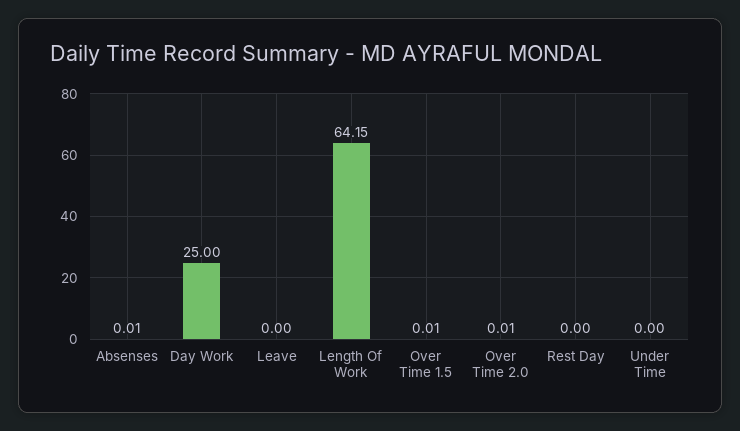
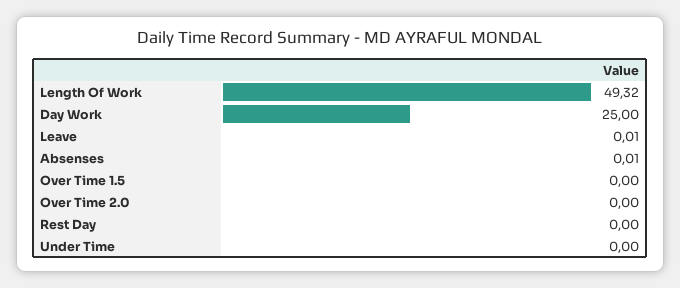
  {
    "Absenses": 0.01,
    "Day Work": 25,
-   "Leave": 0,
+   "Leave": 0.01,
-   "Length Of Work": 64.15,
+   "Length Of Work": 49.32,
-   "Over Time 1.5": 0.01,
+   "Over Time 1.5": 0,
-   "Over Time 2.0": 0.01,
+   "Over Time 2.0": 0,
    "Rest Day": 0,
    "Under Time": 0
  }

